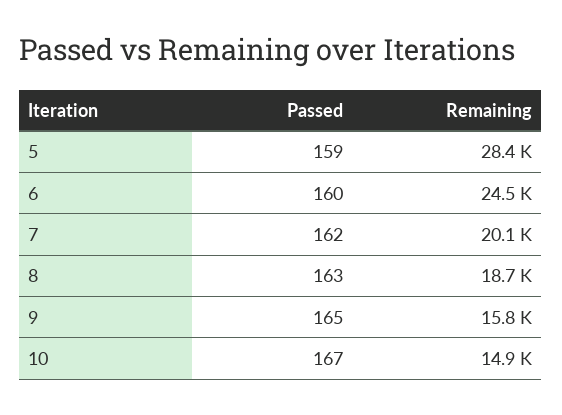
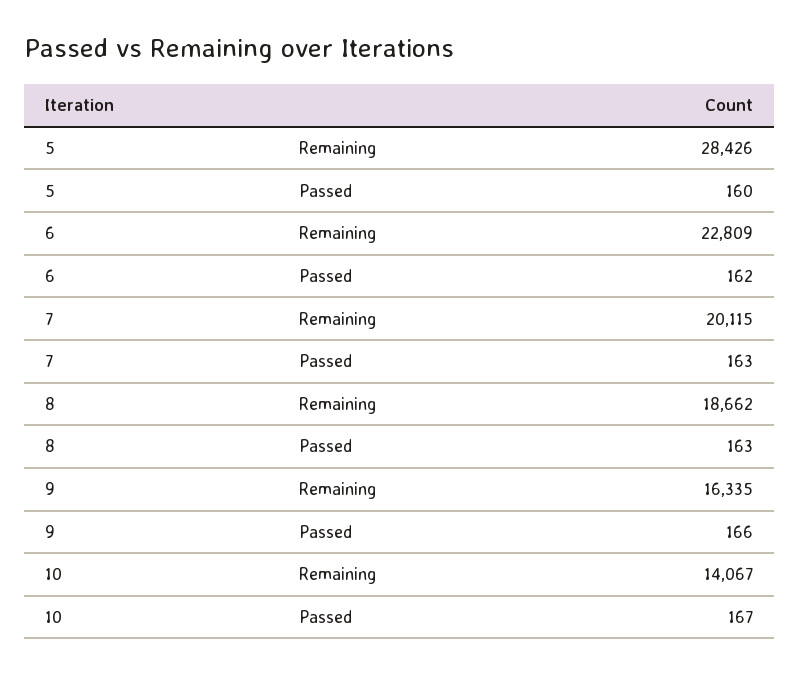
  {
    "Passed": {
-     "5": 159,
+     "5": 160,
-     "6": 160,
+     "6": 162,
-     "7": 162,
+     "7": 163,
      "8": 163,
-     "9": 165,
+     "9": 166,
      "10": 167
    },
    "Remaining": {
      "5": 28426,
-     "6": 24500,
+     "6": 22809,
      "7": 20115,
      "8": 18662,
-     "9": 15800,
+     "9": 16335,
-     "10": 14900
+     "10": 14067
    }
  }

